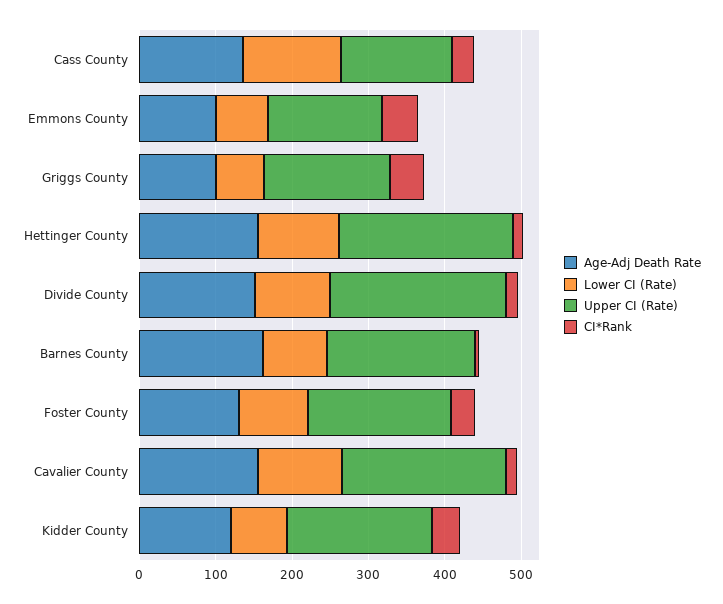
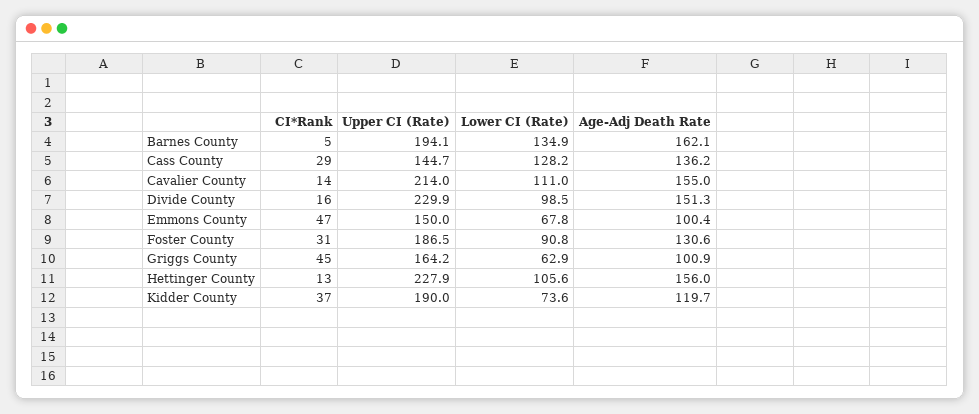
  {
    "Age-Adj Death Rate": {
      "Cass County": 136.2,
      "Emmons County": 100.4,
      "Griggs County": 100.9,
      "Hettinger County": 156,
      "Divide County": 151.3,
      "Barnes County": 162.1,
      "Foster County": 130.6,
      "Cavalier County": 155,
      "Kidder County": 119.7
    },
    "Lower CI (Rate)": {
      "Cass County": 128.2,
      "Emmons County": 67.8,
      "Griggs County": 62.9,
      "Hettinger County": 105.6,
      "Divide County": 98.5,
-     "Barnes County": 80,
+     "Barnes County": 134.9,
      "Foster County": 90.8,
      "Cavalier County": 111,
      "Kidder County": 73.6
    },
    "Upper CI (Rate)": {
      "Cass County": 144.7,
      "Emmons County": 150,
      "Griggs County": 164.2,
      "Hettinger County": 227.9,
      "Divide County": 229.9,
      "Barnes County": 194.1,
      "Foster County": 186.5,
      "Cavalier County": 214,
      "Kidder County": 190
    },
    "CI*Rank": {
      "Cass County": 29,
      "Emmons County": 47,
      "Griggs County": 45,
      "Hettinger County": 13,
      "Divide County": 16,
      "Barnes County": 5,
      "Foster County": 31,
      "Cavalier County": 14,
      "Kidder County": 37
    }
  }

